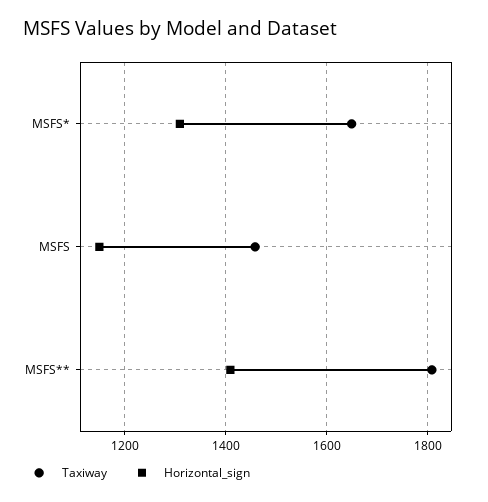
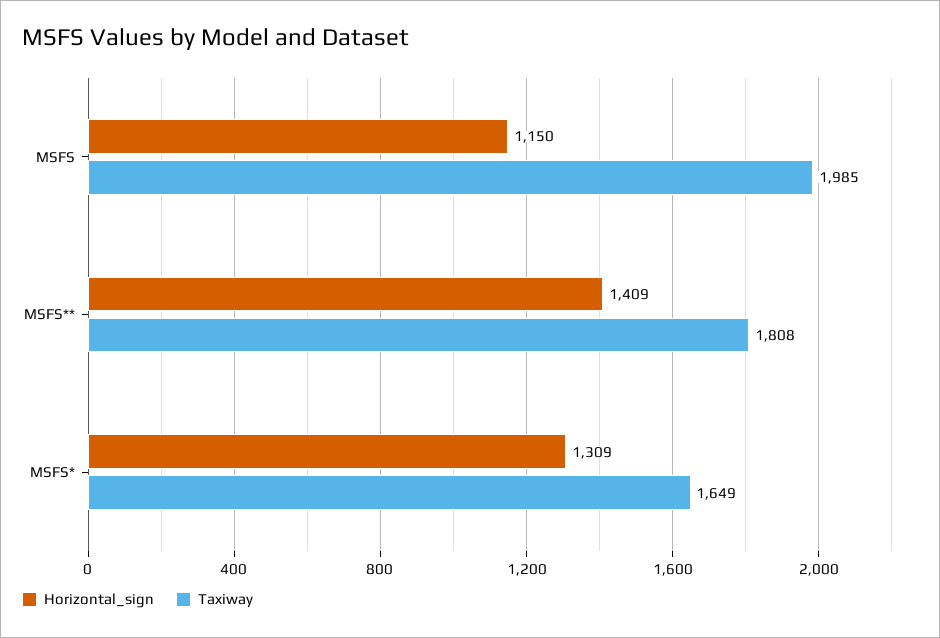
  {
    "Taxiway": {
      "MSFS*": 1649,
-     "MSFS": 1460,
+     "MSFS": 1985,
      "MSFS**": 1808
    },
    "Horizontal_sign": {
      "MSFS*": 1309,
      "MSFS": 1150,
      "MSFS**": 1409
    }
  }

